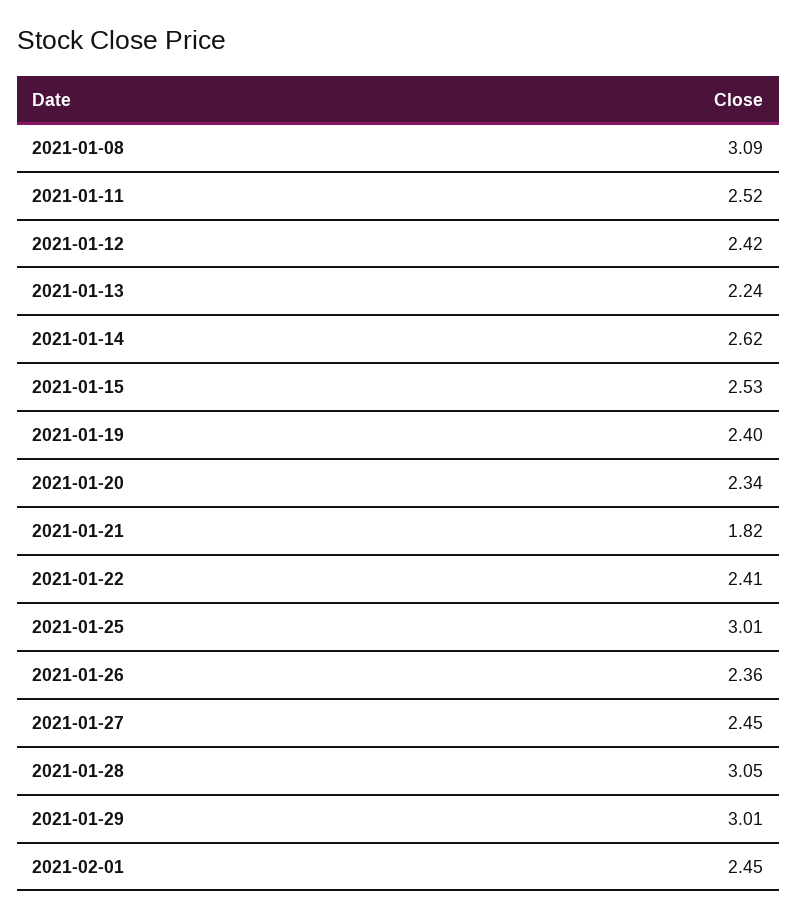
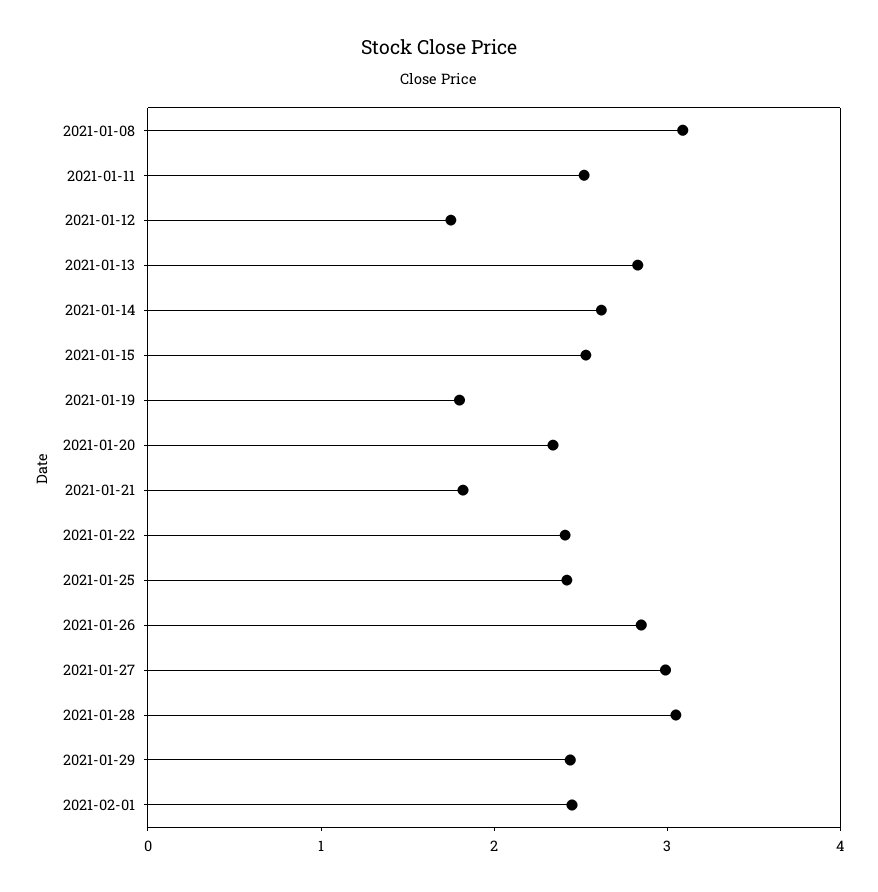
  {
    "2021-01-08": 3.09,
    "2021-01-11": 2.52,
-   "2021-01-12": 2.42,
+   "2021-01-12": 1.8,
-   "2021-01-13": 2.24,
+   "2021-01-13": 2.8,
    "2021-01-14": 2.62,
    "2021-01-15": 2.53,
-   "2021-01-19": 2.4,
+   "2021-01-19": 1.8,
    "2021-01-20": 2.34,
    "2021-01-21": 1.82,
    "2021-01-22": 2.41,
-   "2021-01-25": 3.01,
+   "2021-01-25": 2.4,
-   "2021-01-26": 2.36,
+   "2021-01-26": 2.8,
-   "2021-01-27": 2.45,
+   "2021-01-27": 3,
    "2021-01-28": 3.05,
-   "2021-01-29": 3.01,
+   "2021-01-29": 2.4,
    "2021-02-01": 2.45
  }

